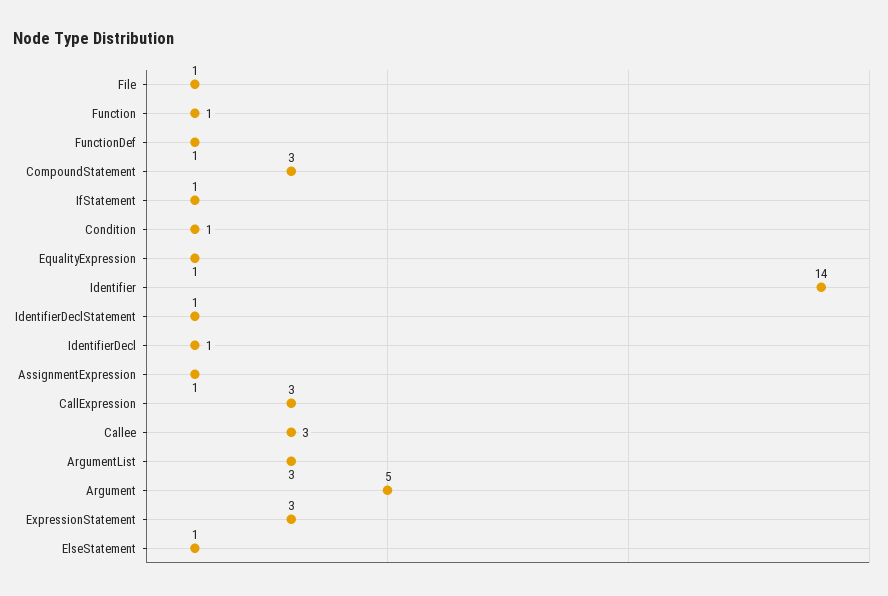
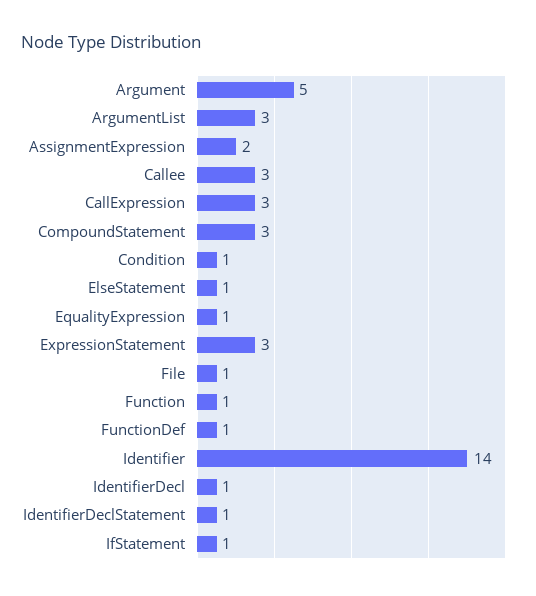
  {
    "File": 1,
    "Function": 1,
    "FunctionDef": 1,
    "CompoundStatement": 3,
    "IfStatement": 1,
    "Condition": 1,
    "EqualityExpression": 1,
    "Identifier": 14,
    "IdentifierDeclStatement": 1,
    "IdentifierDecl": 1,
-   "AssignmentExpression": 1,
+   "AssignmentExpression": 2,
    "CallExpression": 3,
    "Callee": 3,
    "ArgumentList": 3,
    "Argument": 5,
    "ExpressionStatement": 3,
    "ElseStatement": 1
  }

